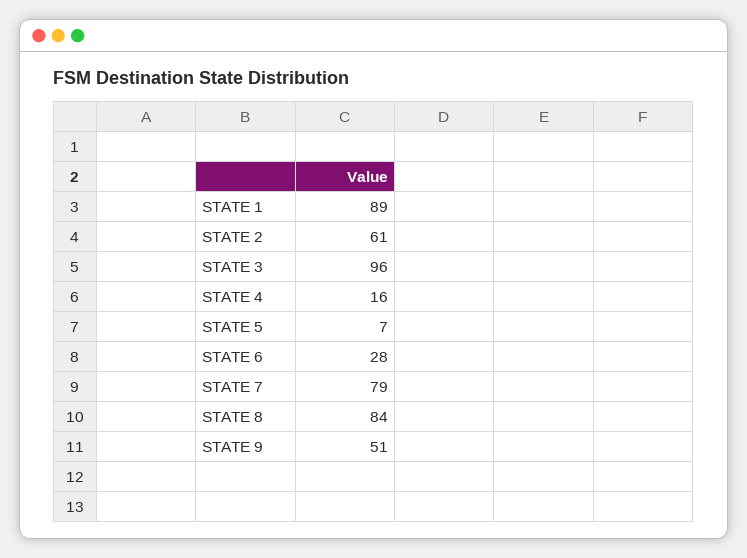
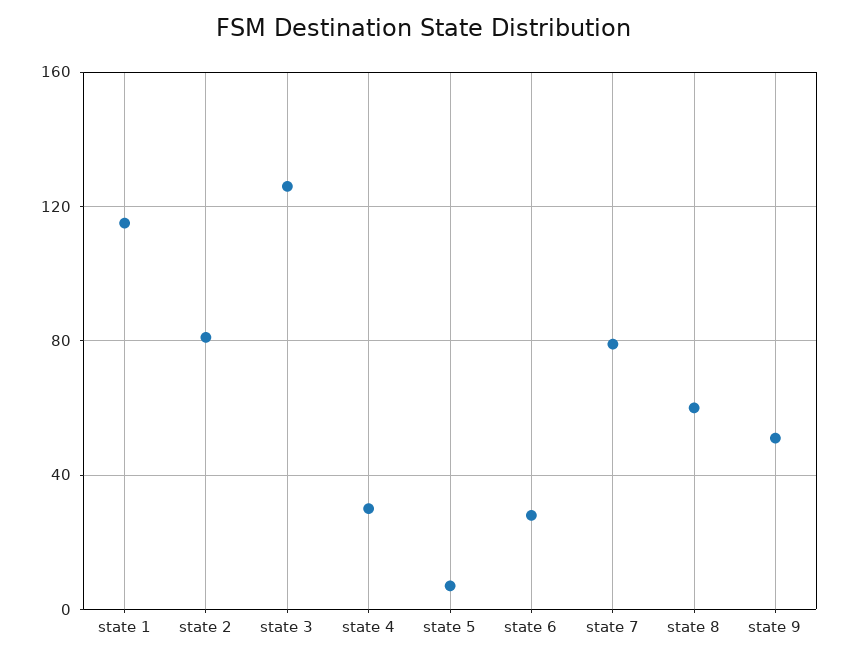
  {
-   "STATE 1": 89,
+   "STATE 1": 115,
-   "STATE 2": 61,
+   "STATE 2": 80,
-   "STATE 3": 96,
+   "STATE 3": 125,
-   "STATE 4": 16,
+   "STATE 4": 30,
    "STATE 5": 7,
    "STATE 6": 28,
    "STATE 7": 79,
-   "STATE 8": 84,
+   "STATE 8": 60,
    "STATE 9": 51
  }

